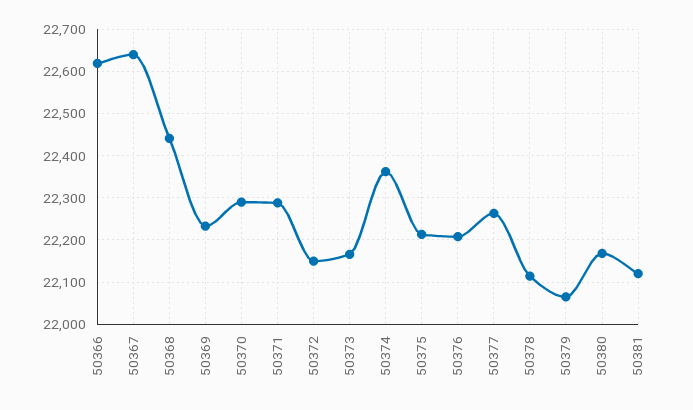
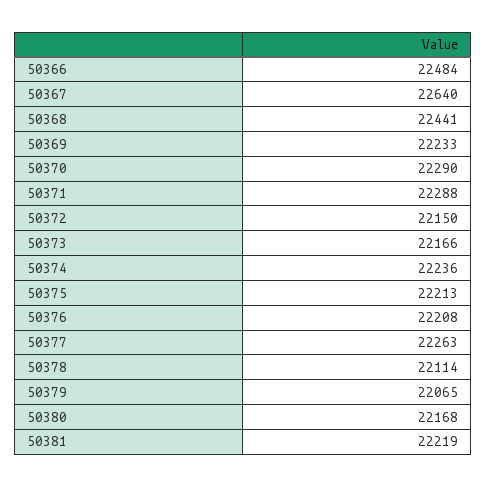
  {
-   "50366": 22620,
+   "50366": 22484,
    "50367": 22640,
    "50368": 22441,
    "50369": 22233,
    "50370": 22290,
    "50371": 22288,
    "50372": 22150,
    "50373": 22166,
-   "50374": 22360,
+   "50374": 22236,
    "50375": 22213,
    "50376": 22208,
    "50377": 22263,
    "50378": 22114,
    "50379": 22065,
    "50380": 22168,
-   "50381": 22120
+   "50381": 22219
  }

